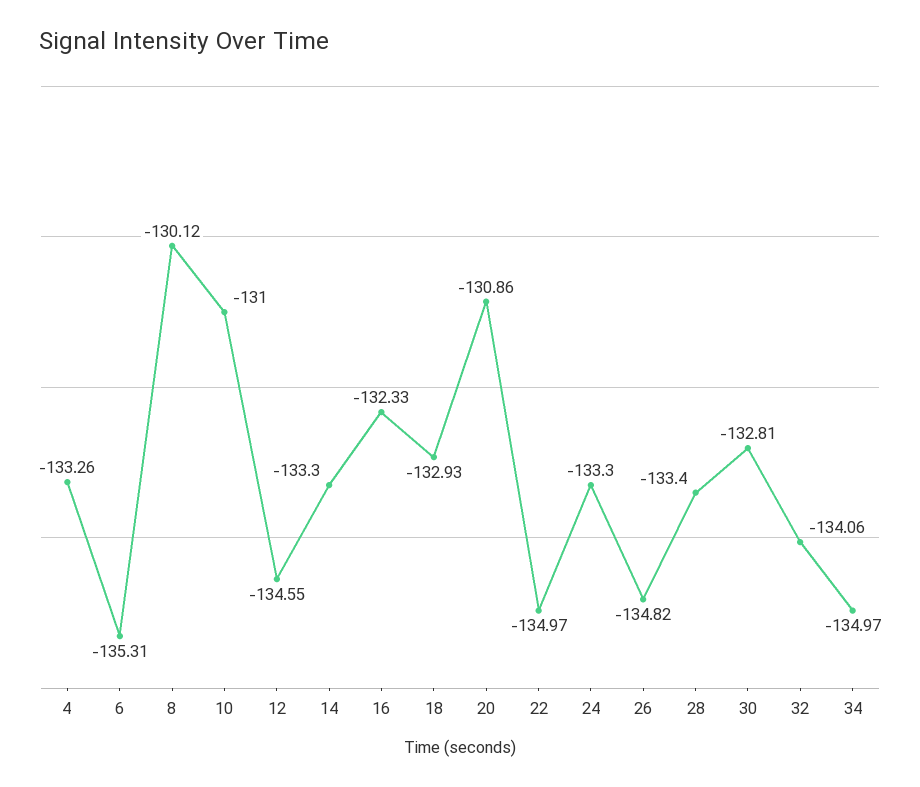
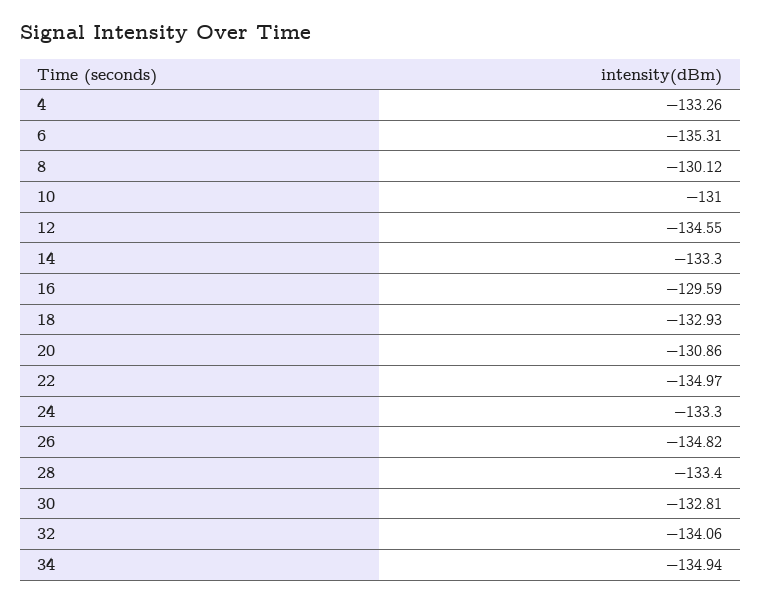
  {
    "4": -133.26,
    "6": -135.31,
    "8": -130.12,
    "10": -131,
    "12": -134.55,
    "14": -133.3,
-   "16": -132.33,
+   "16": -129.59,
    "18": -132.93,
    "20": -130.86,
    "22": -134.97,
    "24": -133.3,
    "26": -134.82,
    "28": -133.4,
    "30": -132.81,
    "32": -134.06,
-   "34": -134.97
+   "34": -134.94
  }

